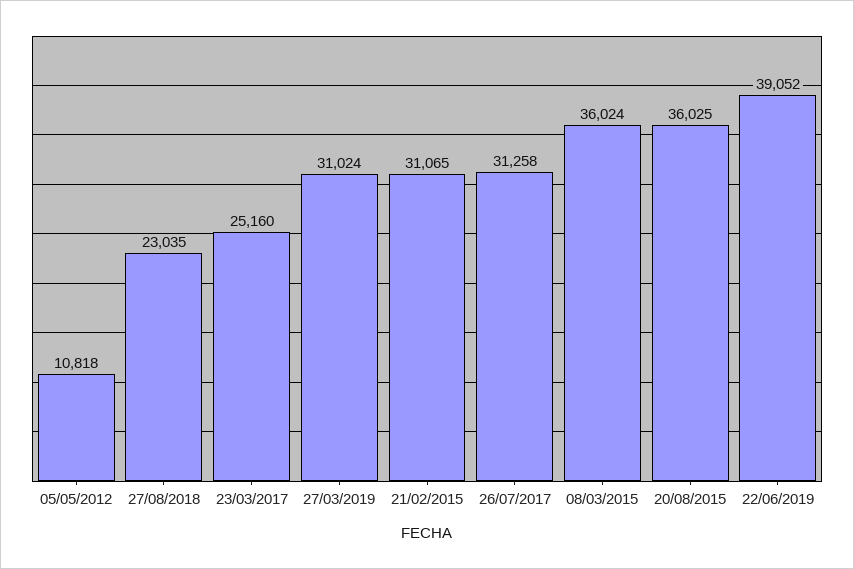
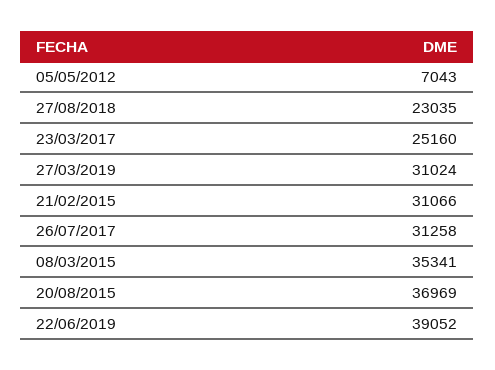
  {
-   "05/05/2012": 10818,
+   "05/05/2012": 7043,
    "27/08/2018": 23035,
    "23/03/2017": 25160,
    "27/03/2019": 31024,
-   "21/02/2015": 31065,
+   "21/02/2015": 31066,
    "26/07/2017": 31258,
-   "08/03/2015": 36024,
+   "08/03/2015": 35341,
-   "20/08/2015": 36025,
+   "20/08/2015": 36969,
    "22/06/2019": 39052
  }

